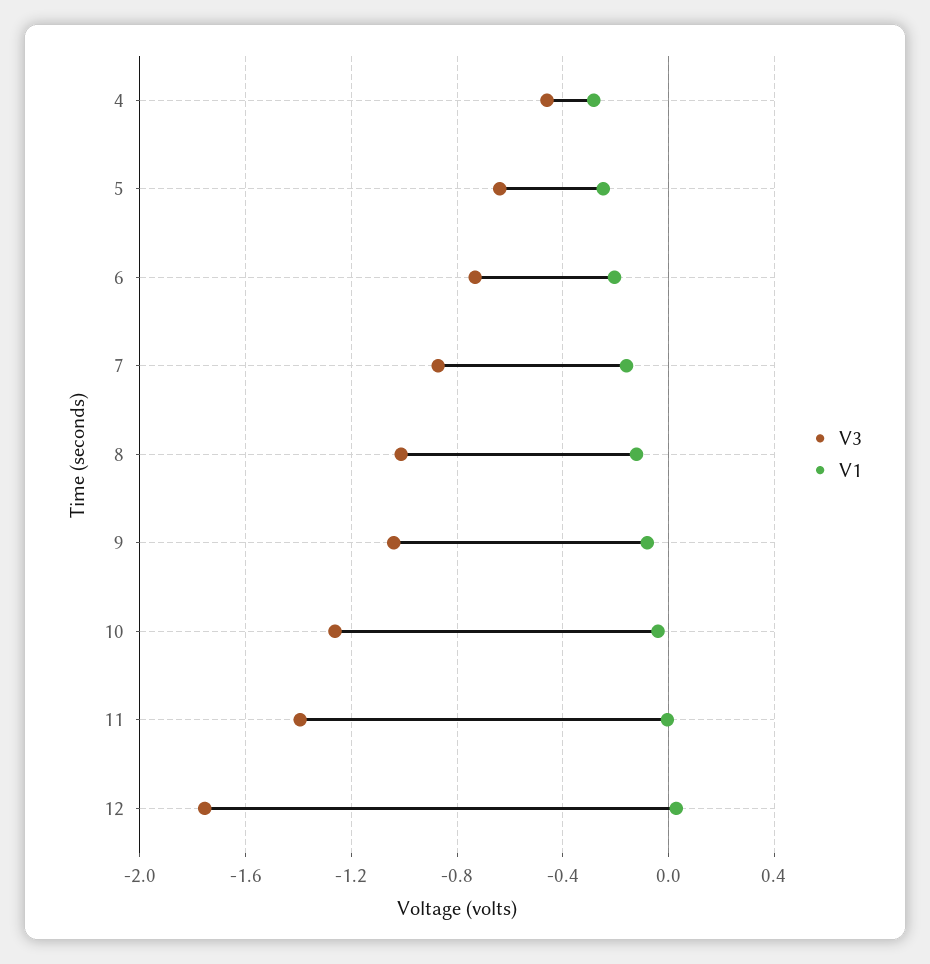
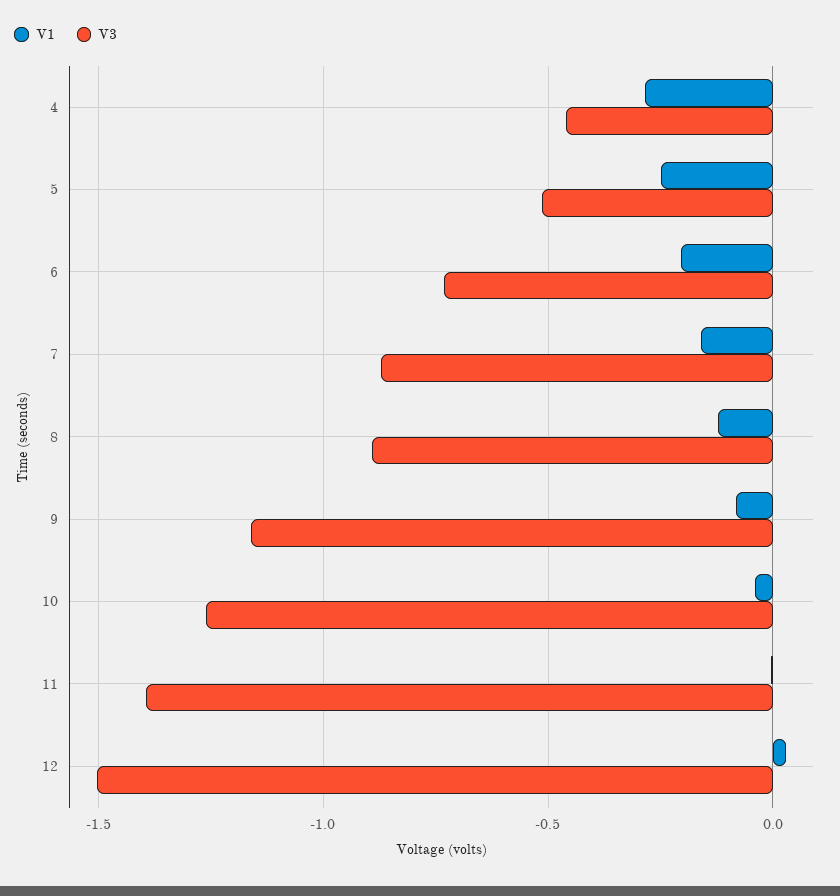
  {
    "V3": {
      "4": -0.45,
-     "5": -0.65,
+     "5": -0.5,
      "6": -0.75,
      "7": -0.85,
-     "8": -1,
+     "8": -0.9,
-     "9": -1.05,
+     "9": -1.15,
      "10": -1.25,
      "11": -1.4,
-     "12": -1.75
+     "12": -1.5
    },
    "V1": {
      "4": -0.3,
      "5": -0.25,
      "6": -0.2,
      "7": -0.15,
      "8": -0.1,
      "9": -0.1,
      "10": -0.05,
      "11": 0,
      "12": 0.05
    }
  }

